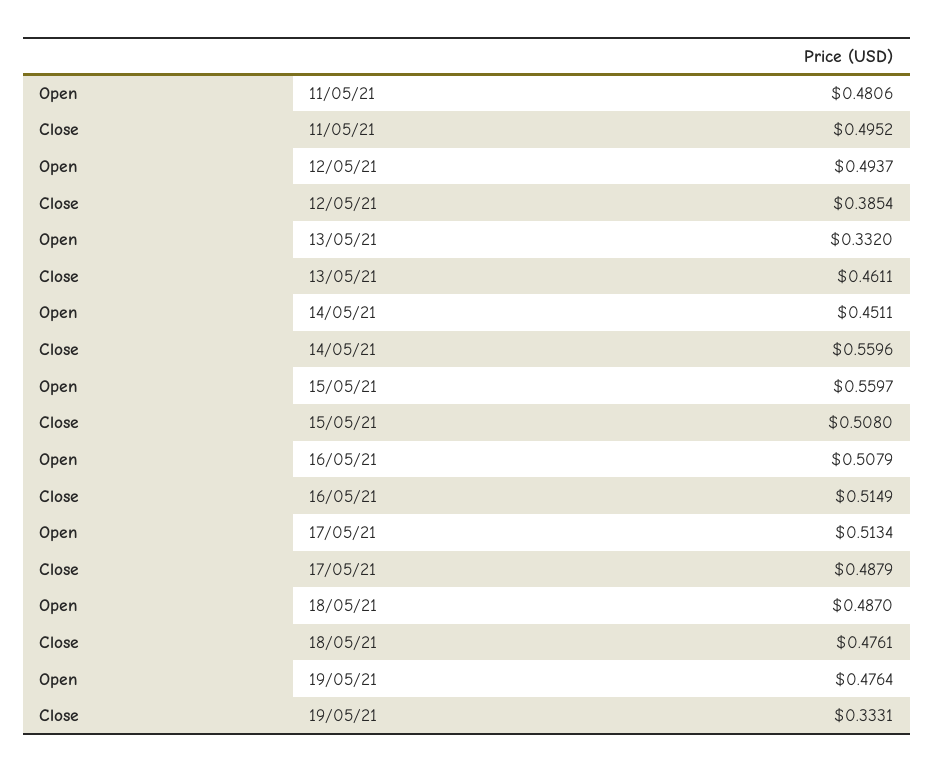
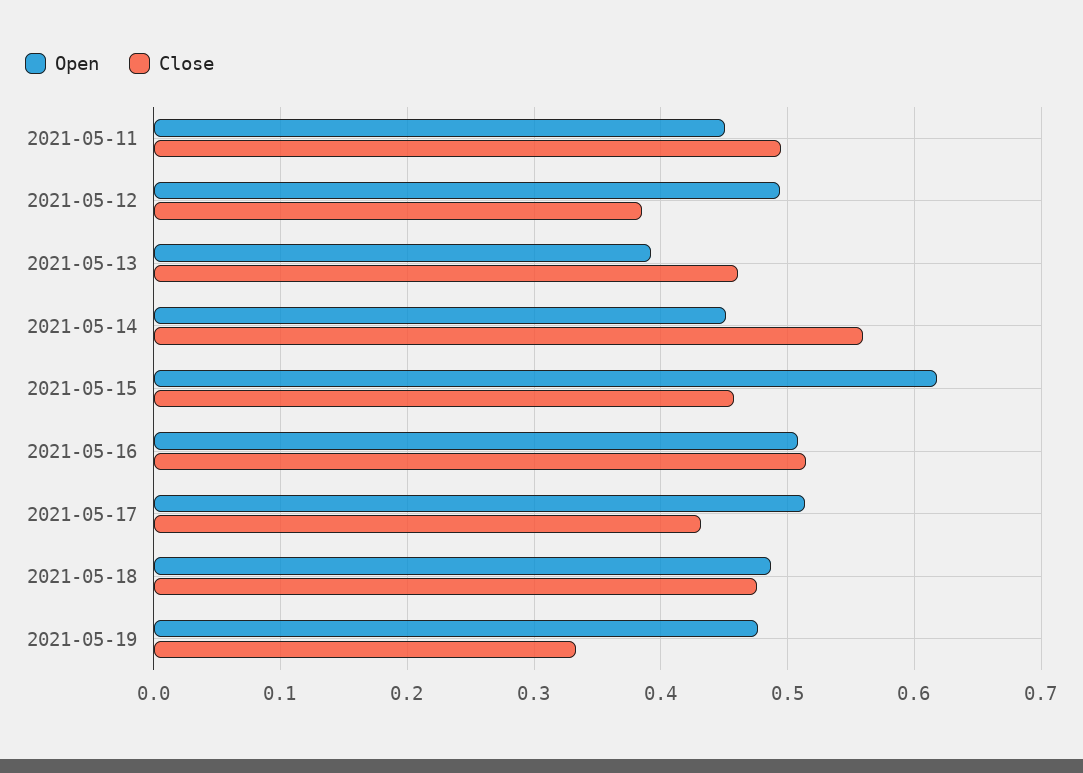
  {
    "Open": {
-     "11/05/21": 0.4806,
+     "11/05/21": 0.45,
      "12/05/21": 0.4937,
-     "13/05/21": 0.332,
+     "13/05/21": 0.39,
      "14/05/21": 0.4511,
-     "15/05/21": 0.5597,
+     "15/05/21": 0.62,
      "16/05/21": 0.5079,
      "17/05/21": 0.5134,
      "18/05/21": 0.487,
      "19/05/21": 0.4764
    },
    "Close": {
      "11/05/21": 0.4952,
      "12/05/21": 0.3854,
      "13/05/21": 0.4611,
      "14/05/21": 0.5596,
-     "15/05/21": 0.508,
+     "15/05/21": 0.46,
      "16/05/21": 0.5149,
-     "17/05/21": 0.4879,
+     "17/05/21": 0.43,
      "18/05/21": 0.4761,
      "19/05/21": 0.3331
    }
  }

